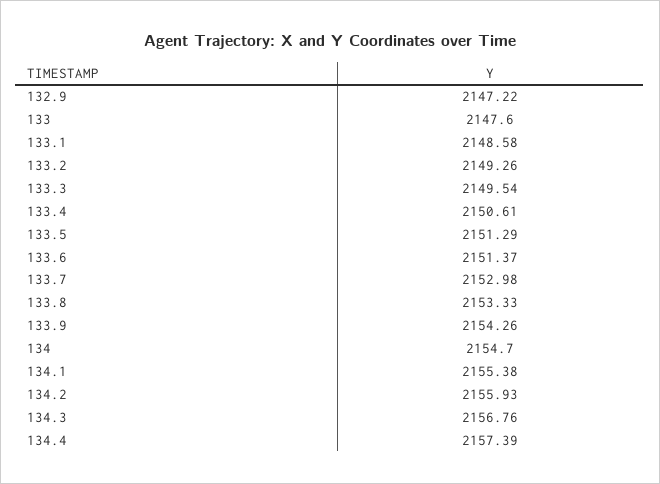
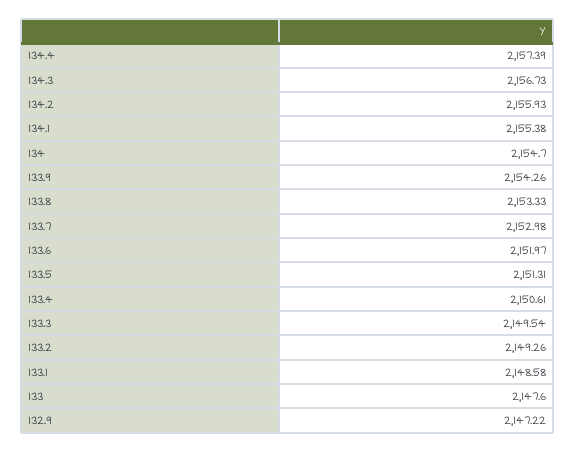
  {
    "132.9": 2147.22,
    "133": 2147.6,
    "133.1": 2148.58,
    "133.2": 2149.26,
    "133.3": 2149.54,
    "133.4": 2150.61,
-   "133.5": 2151.29,
+   "133.5": 2151.31,
-   "133.6": 2151.37,
+   "133.6": 2151.97,
    "133.7": 2152.98,
    "133.8": 2153.33,
    "133.9": 2154.26,
    "134": 2154.7,
    "134.1": 2155.38,
    "134.2": 2155.93,
-   "134.3": 2156.76,
+   "134.3": 2156.73,
    "134.4": 2157.39
  }

